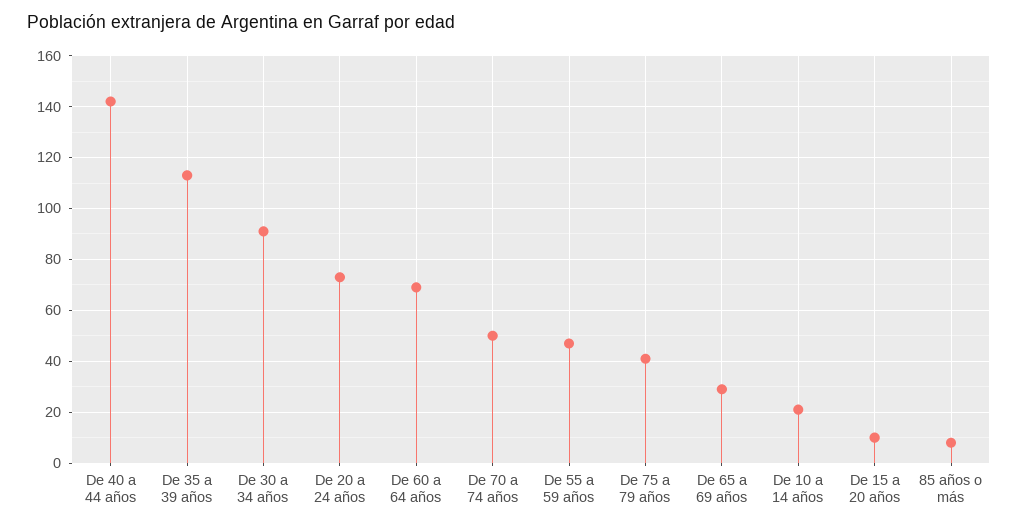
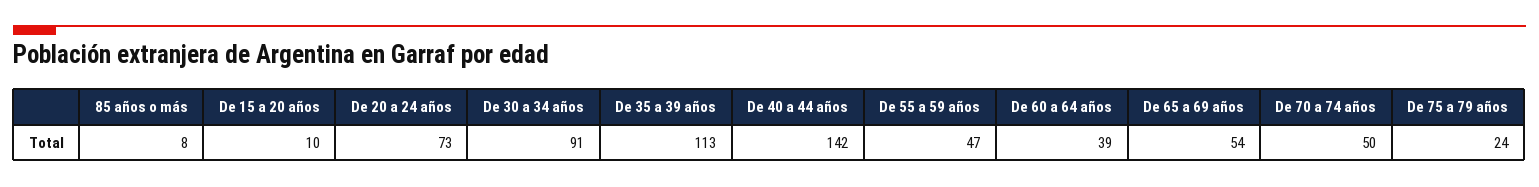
  {
    "De 40 a 44 años": 142,
    "De 35 a 39 años": 113,
    "De 30 a 34 años": 91,
    "De 20 a 24 años": 73,
-   "De 60 a 64 años": 70,
+   "De 60 a 64 años": 39,
    "De 70 a 74 años": 50,
    "De 55 a 59 años": 47,
-   "De 75 a 79 años": 40,
+   "De 75 a 79 años": 24,
-   "De 65 a 69 años": 30,
+   "De 65 a 69 años": 54,
-   "De 10 a 14 años": 20,
    "De 15 a 20 años": 10,
    "85 años o más": 8
  }

